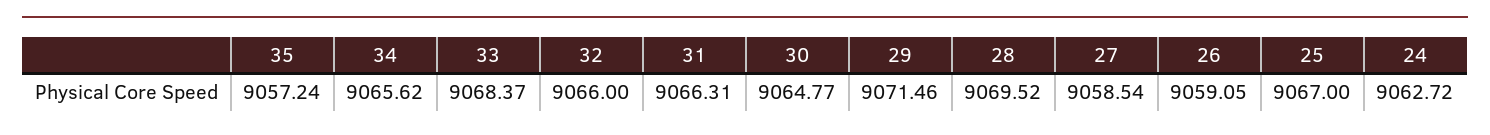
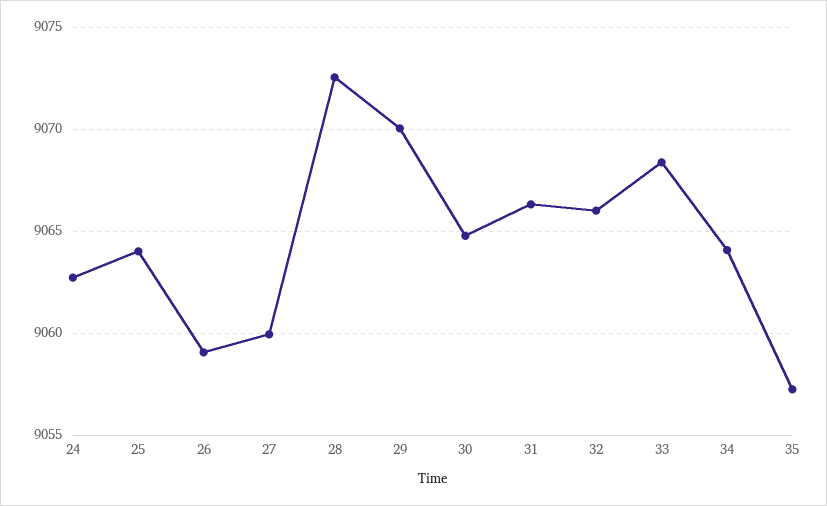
  {
    "35": 9057.24,
-   "34": 9065.62,
+   "34": 9064,
    "33": 9068.37,
    "32": 9066,
    "31": 9066.31,
    "30": 9064.77,
-   "29": 9071.46,
+   "29": 9070,
-   "28": 9069.52,
+   "28": 9072.5,
-   "27": 9058.54,
+   "27": 9060,
    "26": 9059.05,
-   "25": 9067,
+   "25": 9064,
    "24": 9062.72
  }

